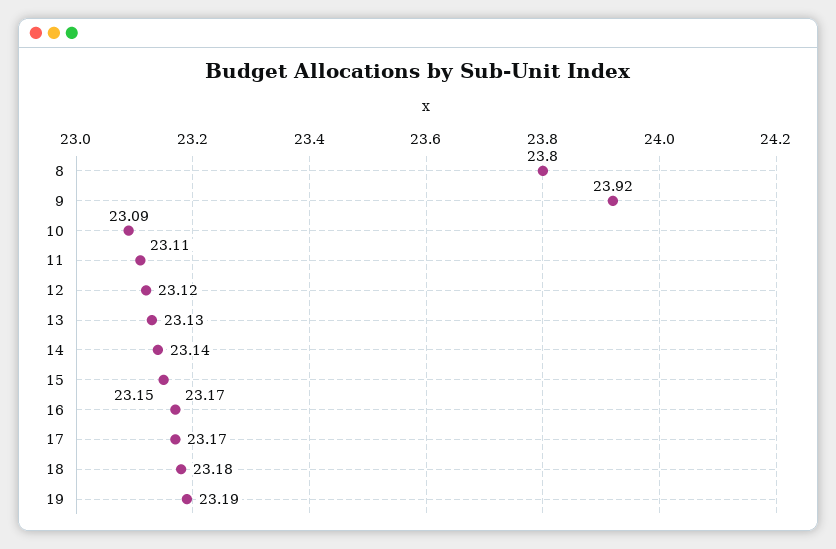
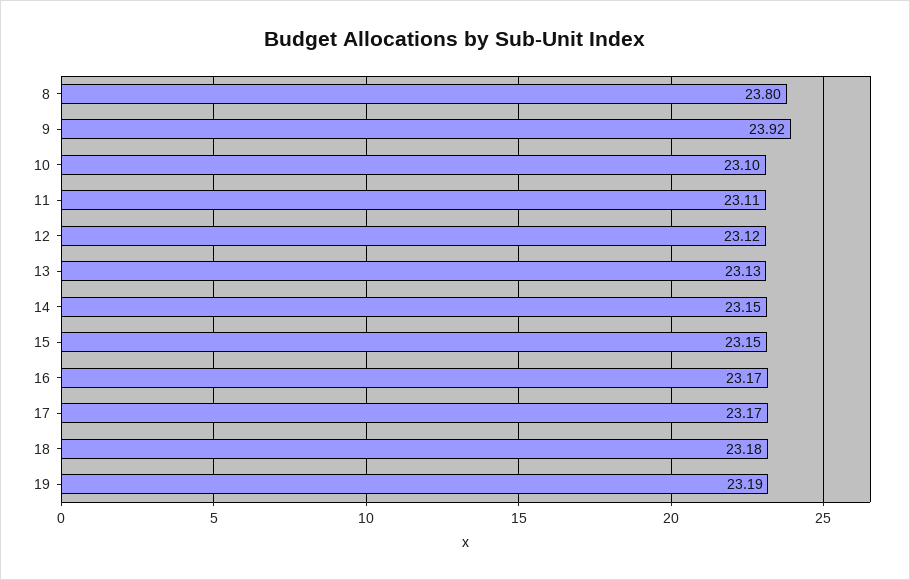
  {
    "8": 23.8,
    "9": 23.92,
-   "10": 23.09,
+   "10": 23.1,
    "11": 23.11,
    "12": 23.12,
    "13": 23.13,
-   "14": 23.14,
+   "14": 23.15,
    "15": 23.15,
    "16": 23.17,
    "17": 23.17,
    "18": 23.18,
    "19": 23.19
  }

